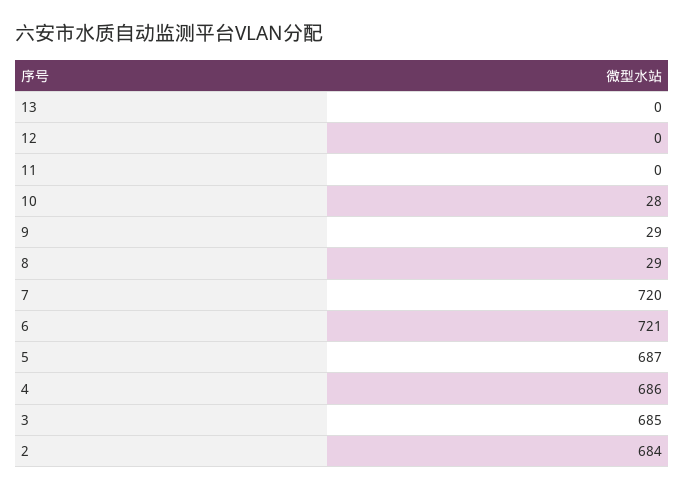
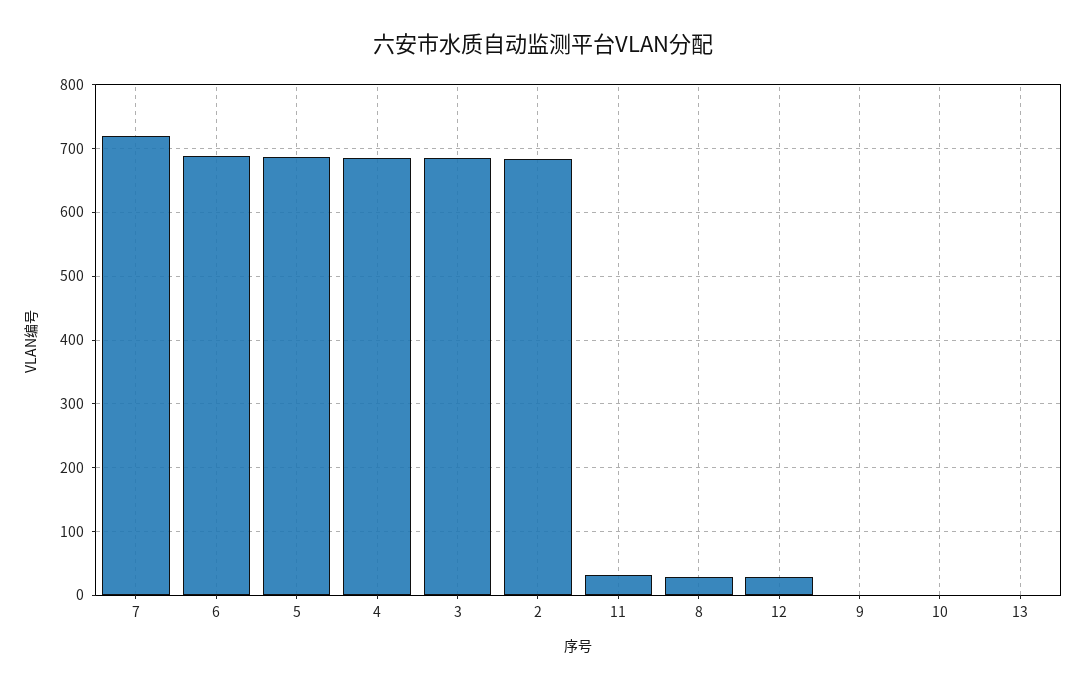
  {
    "13": 0,
-   "12": 0,
+   "12": 30,
-   "11": 0,
+   "11": 30,
-   "10": 28,
+   "10": 0,
-   "9": 29,
+   "9": 0,
    "8": 29,
    "7": 720,
-   "6": 721,
+   "6": 690,
    "5": 687,
    "4": 686,
    "3": 685,
    "2": 684
  }

